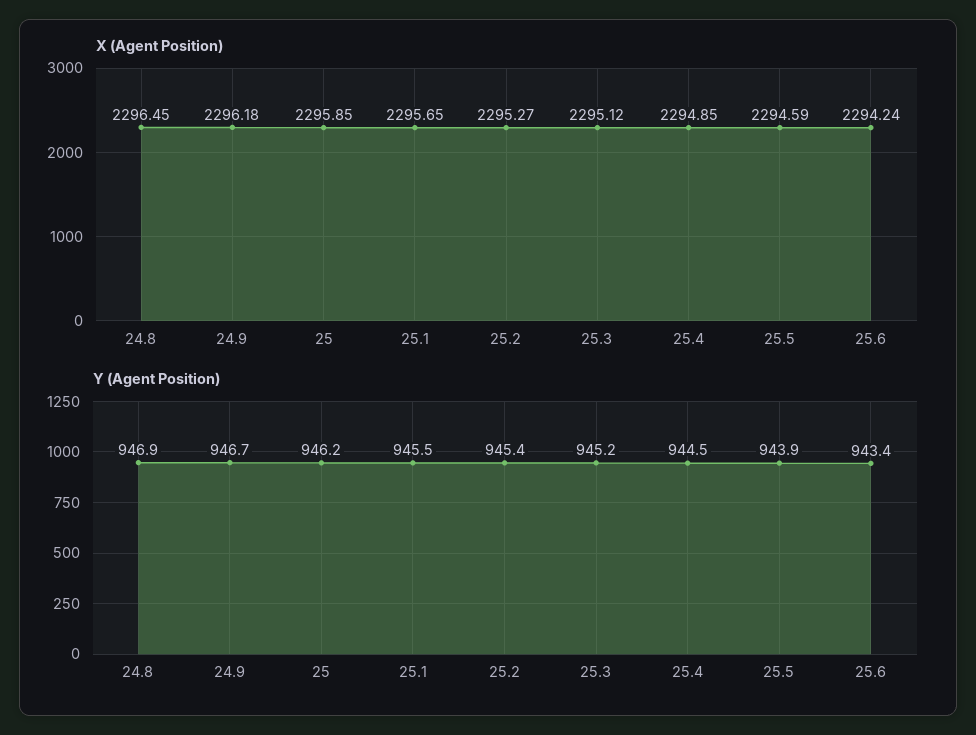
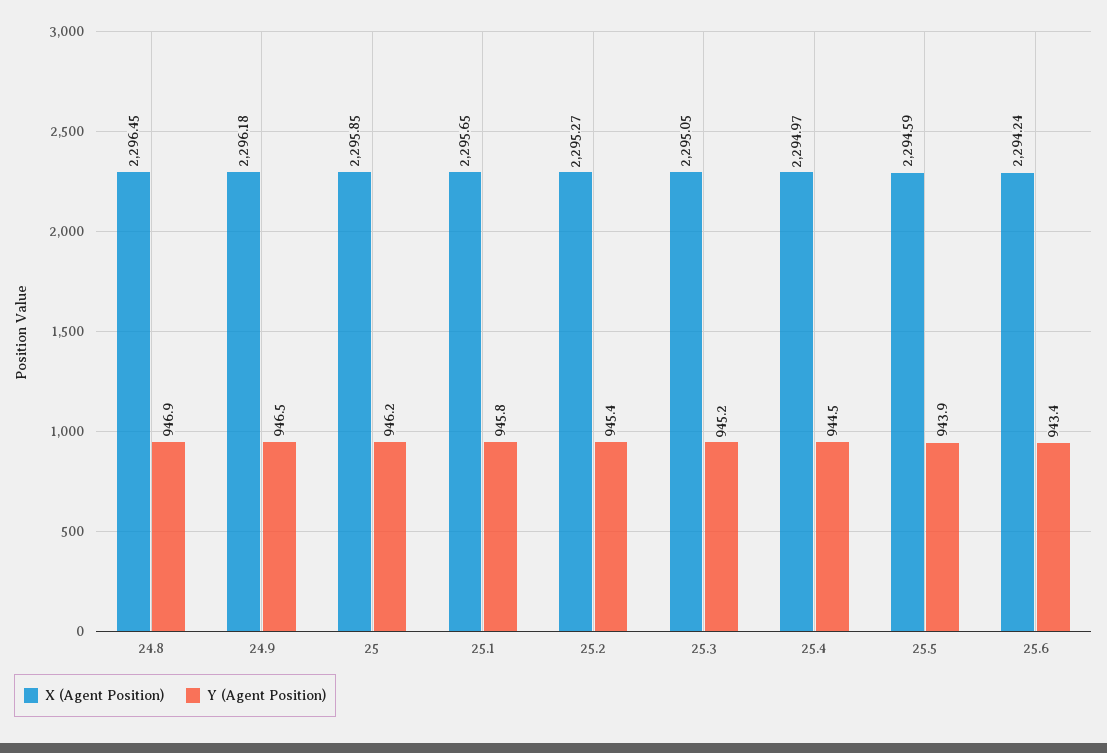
  {
    "X (Agent Position)": {
      "24.8": 2296.45,
      "24.9": 2296.18,
      "25": 2295.85,
      "25.1": 2295.65,
      "25.2": 2295.27,
-     "25.3": 2295.12,
+     "25.3": 2295.05,
-     "25.4": 2294.85,
+     "25.4": 2294.97,
      "25.5": 2294.59,
      "25.6": 2294.24
    },
    "Y (Agent Position)": {
      "24.8": 946.9,
-     "24.9": 946.7,
+     "24.9": 946.5,
      "25": 946.2,
-     "25.1": 945.5,
+     "25.1": 945.8,
      "25.2": 945.4,
      "25.3": 945.2,
      "25.4": 944.5,
      "25.5": 943.9,
      "25.6": 943.4
    }
  }

